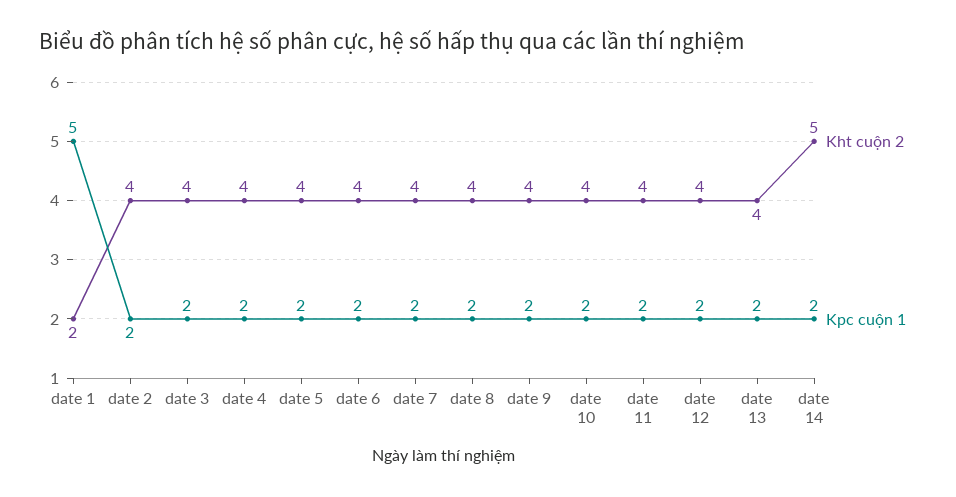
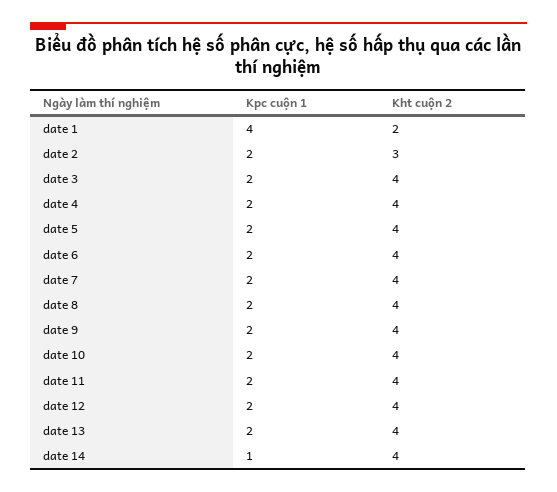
  {
    "Kht cuộn 2": {
      "date 1": 2,
-     "date 2": 4,
+     "date 2": 3,
      "date 3": 4,
      "date 4": 4,
      "date 5": 4,
      "date 6": 4,
      "date 7": 4,
      "date 8": 4,
      "date 9": 4,
      "date 10": 4,
      "date 11": 4,
      "date 12": 4,
      "date 13": 4,
-     "date 14": 5
+     "date 14": 4
    },
    "Kpc cuộn 1": {
-     "date 1": 5,
+     "date 1": 4,
      "date 2": 2,
      "date 3": 2,
      "date 4": 2,
      "date 5": 2,
      "date 6": 2,
      "date 7": 2,
      "date 8": 2,
      "date 9": 2,
      "date 10": 2,
      "date 11": 2,
      "date 12": 2,
      "date 13": 2,
-     "date 14": 2
+     "date 14": 1
    }
  }

